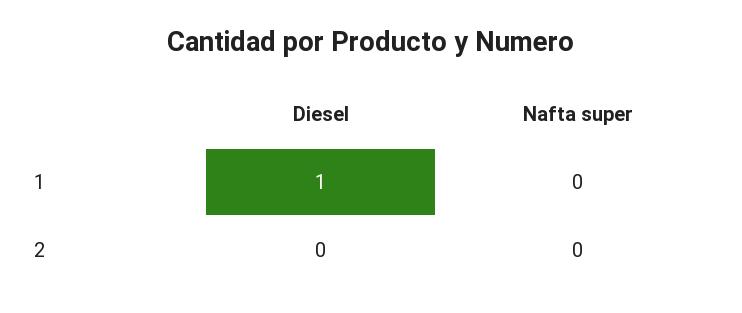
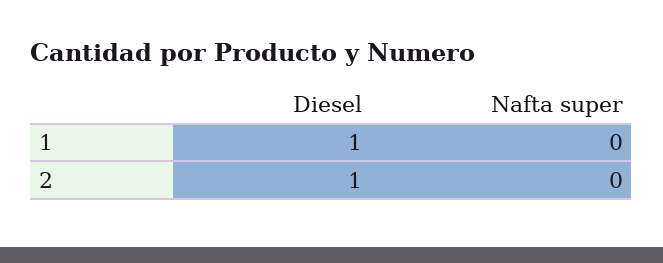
  {
    "Diesel": {
      "1": 1,
-     "2": 0
+     "2": 1
    },
    "Nafta super": {
      "1": 0,
      "2": 0
    }
  }

